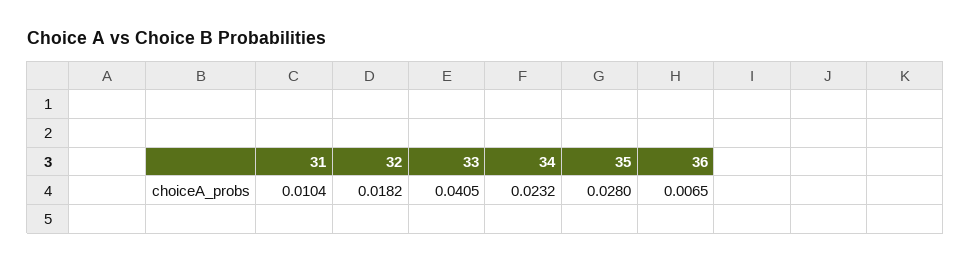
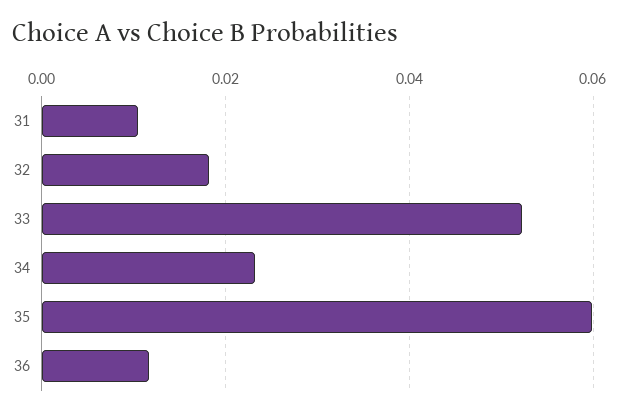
  {
    "31": 0.0104,
    "32": 0.0182,
-   "33": 0.0405,
+   "33": 0.052,
    "34": 0.0232,
-   "35": 0.028,
+   "35": 0.06,
-   "36": 0.0065
+   "36": 0.012
  }

